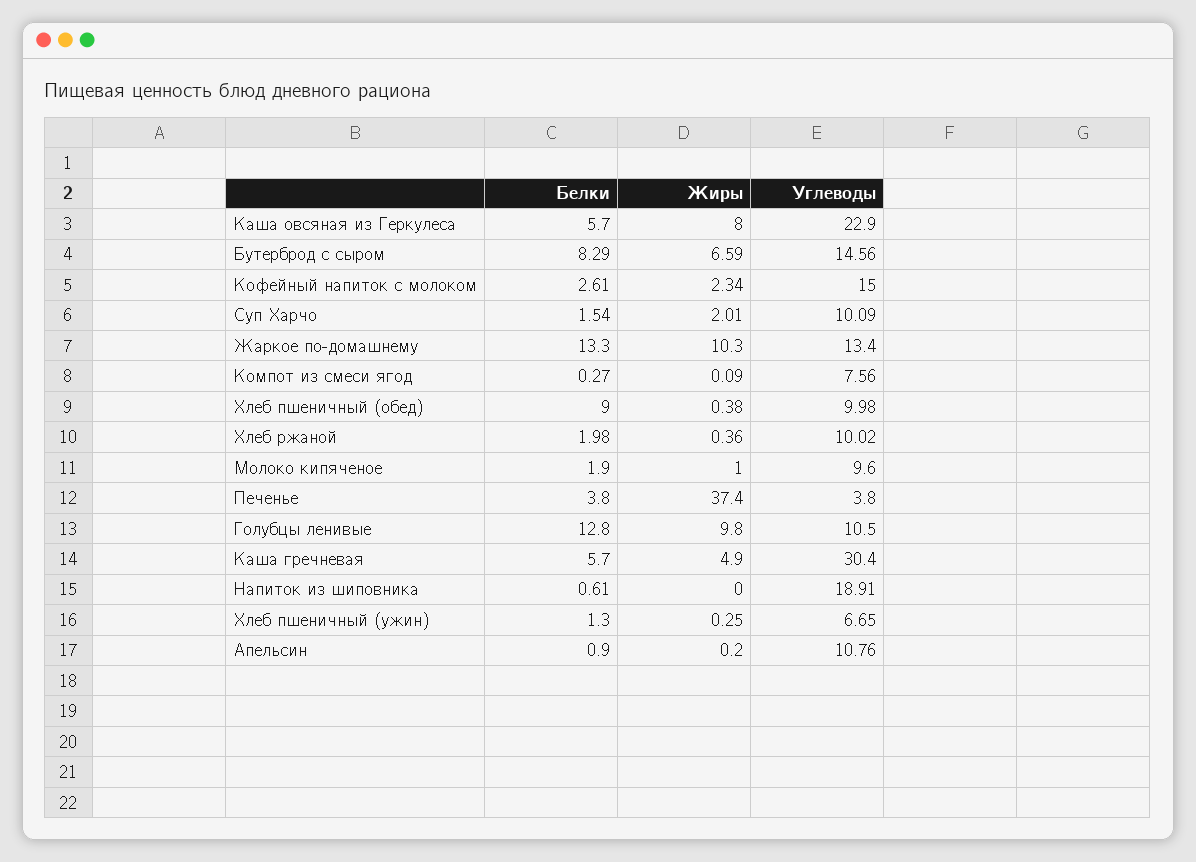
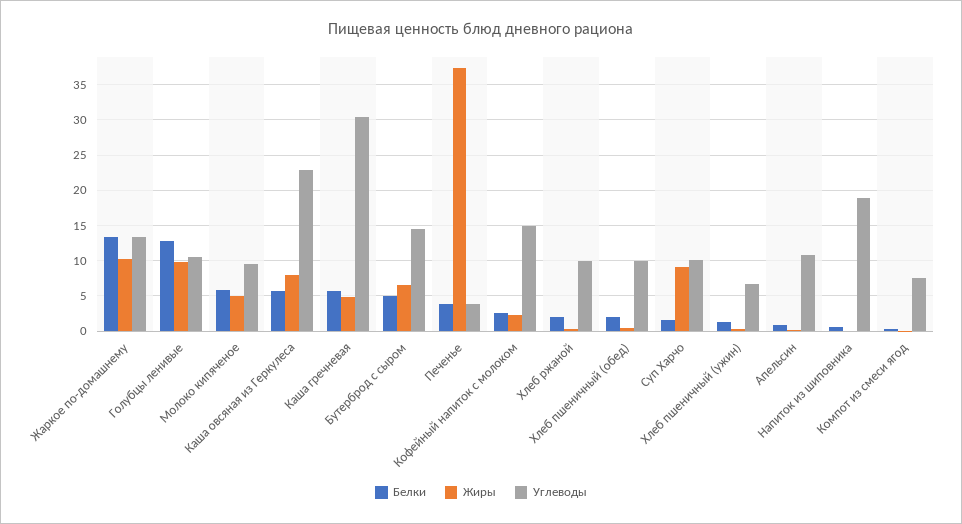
  {
    "Белки": {
      "Каша овсяная из Геркулеса": 5.7,
-     "Бутерброд с сыром": 8.29,
+     "Бутерброд с сыром": 5,
      "Кофейный напиток с молоком": 2.61,
      "Суп Харчо": 1.54,
      "Жаркое по-домашнему": 13.3,
      "Компот из смеси ягод": 0.27,
-     "Хлеб пшеничный (обед)": 9,
+     "Хлеб пшеничный (обед)": 2,
      "Хлеб ржаной": 1.98,
-     "Молоко кипяченое": 1.9,
+     "Молоко кипяченое": 6,
      "Печенье": 3.8,
      "Голубцы ленивые": 12.8,
      "Каша гречневая": 5.7,
      "Напиток из шиповника": 0.61,
      "Хлеб пшеничный (ужин)": 1.3,
      "Апельсин": 0.9
    },
    "Жиры": {
      "Каша овсяная из Геркулеса": 8,
      "Бутерброд с сыром": 6.59,
      "Кофейный напиток с молоком": 2.34,
-     "Суп Харчо": 2.01,
+     "Суп Харчо": 9,
      "Жаркое по-домашнему": 10.3,
      "Компот из смеси ягод": 0.09,
      "Хлеб пшеничный (обед)": 0.38,
      "Хлеб ржаной": 0.36,
-     "Молоко кипяченое": 1,
+     "Молоко кипяченое": 5,
      "Печенье": 37.4,
      "Голубцы ленивые": 9.8,
      "Каша гречневая": 4.9,
      "Напиток из шиповника": 0,
      "Хлеб пшеничный (ужин)": 0.25,
      "Апельсин": 0.2
    },
    "Углеводы": {
      "Каша овсяная из Геркулеса": 22.9,
      "Бутерброд с сыром": 14.56,
      "Кофейный напиток с молоком": 15,
      "Суп Харчо": 10.09,
      "Жаркое по-домашнему": 13.4,
      "Компот из смеси ягод": 7.56,
      "Хлеб пшеничный (обед)": 9.98,
      "Хлеб ржаной": 10.02,
      "Молоко кипяченое": 9.6,
      "Печенье": 3.8,
      "Голубцы ленивые": 10.5,
      "Каша гречневая": 30.4,
      "Напиток из шиповника": 18.91,
      "Хлеб пшеничный (ужин)": 6.65,
      "Апельсин": 10.76
    }
  }

